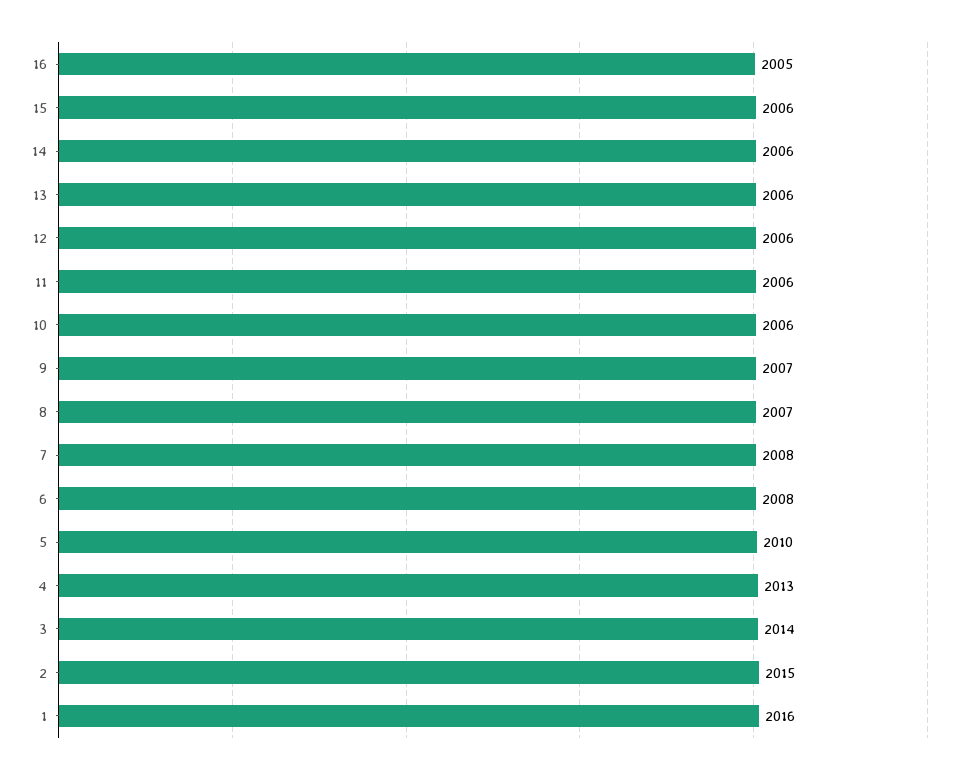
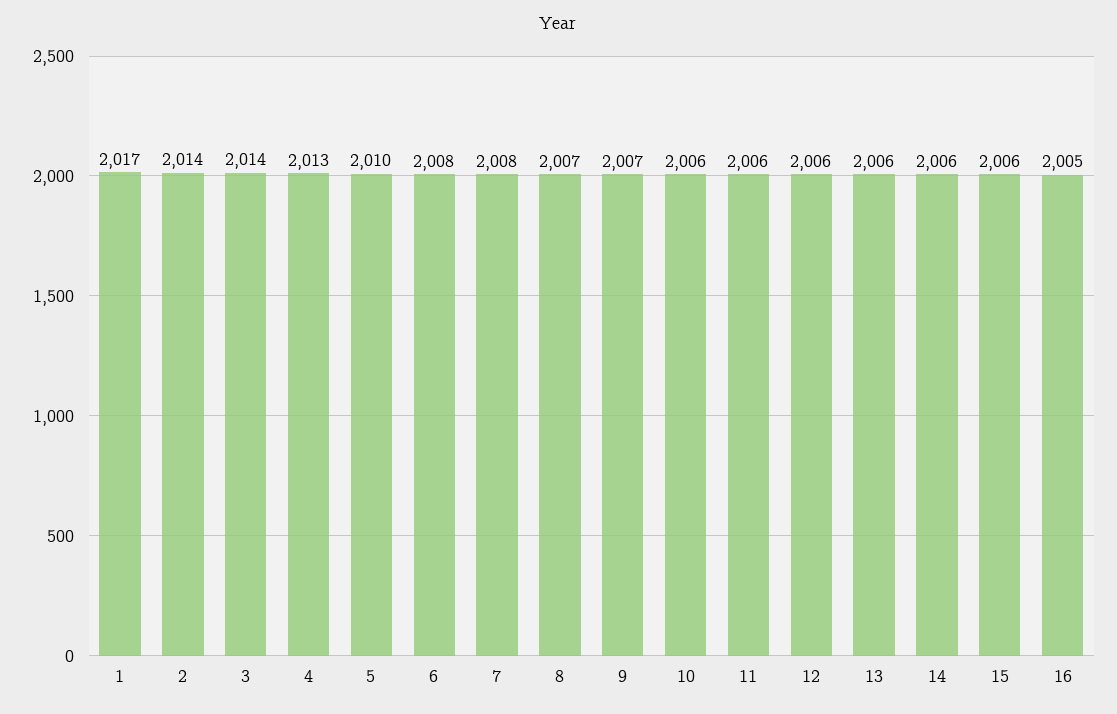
  {
    "16": 2005,
    "15": 2006,
    "14": 2006,
    "13": 2006,
    "12": 2006,
    "11": 2006,
    "10": 2006,
    "9": 2007,
    "8": 2007,
    "7": 2008,
    "6": 2008,
    "5": 2010,
    "4": 2013,
    "3": 2014,
-   "2": 2015,
+   "2": 2014,
-   "1": 2016
+   "1": 2017
  }

